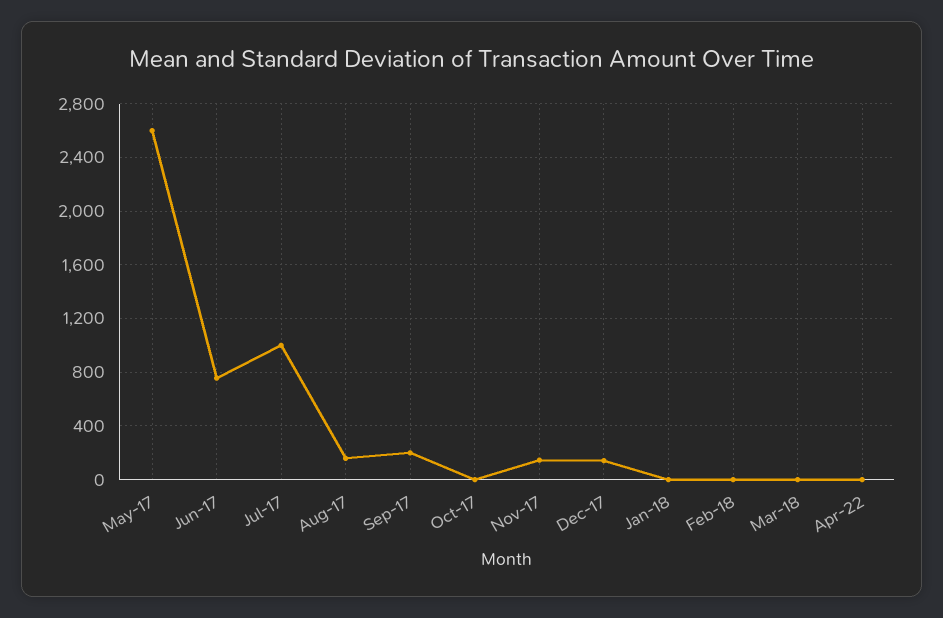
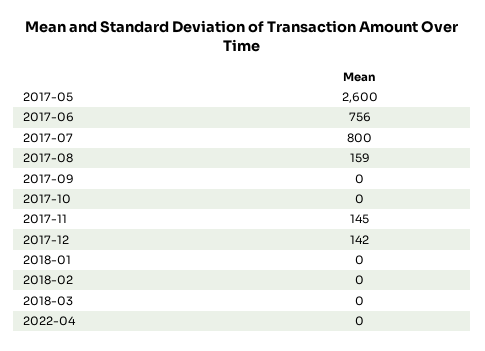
  {
    "May-17": 2600,
    "Jun-17": 756,
-   "Jul-17": 1000,
+   "Jul-17": 800,
    "Aug-17": 159,
-   "Sep-17": 200,
+   "Sep-17": 0,
    "Oct-17": 0,
    "Nov-17": 145,
    "Dec-17": 142,
    "Jan-18": 0,
    "Feb-18": 0,
    "Mar-18": 0,
    "Apr-22": 0
  }

